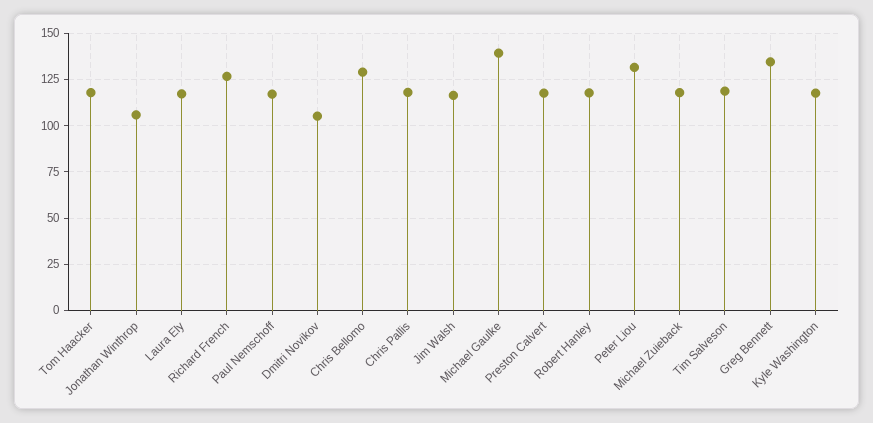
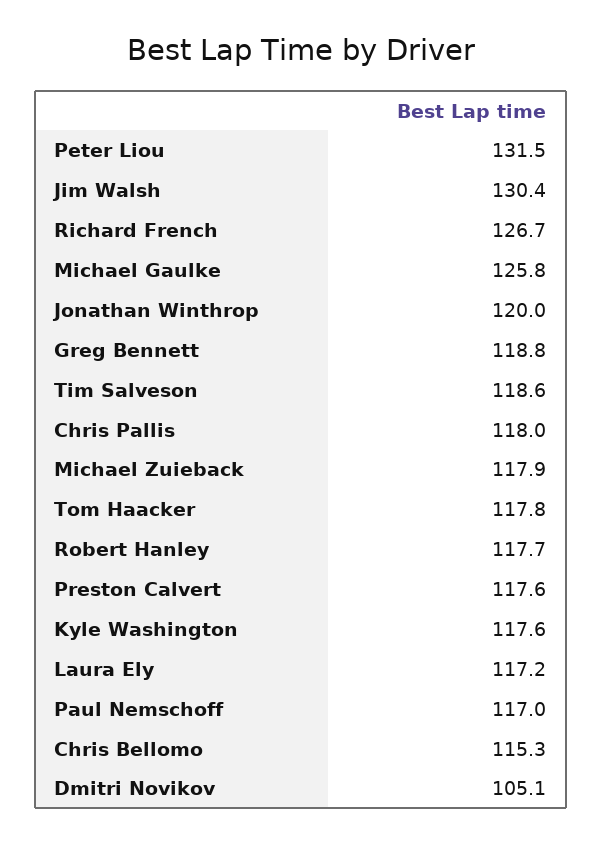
  {
    "Tom Haacker": 117.8,
-   "Jonathan Winthrop": 105,
+   "Jonathan Winthrop": 120,
    "Laura Ely": 117.2,
    "Richard French": 126.7,
    "Paul Nemschoff": 117,
    "Dmitri Novikov": 105.1,
-   "Chris Bellomo": 130,
+   "Chris Bellomo": 115.3,
    "Chris Pallis": 118,
-   "Jim Walsh": 115,
+   "Jim Walsh": 130.4,
-   "Michael Gaulke": 140,
+   "Michael Gaulke": 125.8,
    "Preston Calvert": 117.6,
    "Robert Hanley": 117.7,
    "Peter Liou": 131.5,
    "Michael Zuieback": 117.9,
    "Tim Salveson": 118.6,
-   "Greg Bennett": 135,
+   "Greg Bennett": 118.8,
    "Kyle Washington": 117.6
  }

